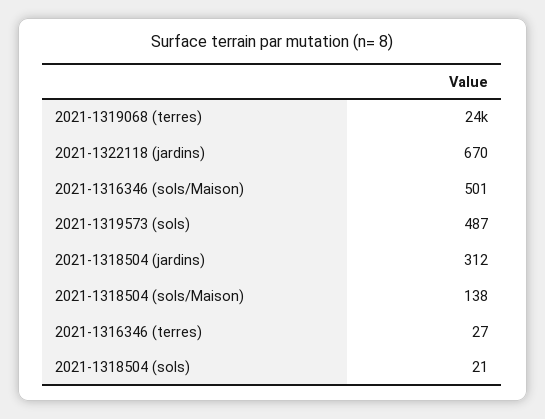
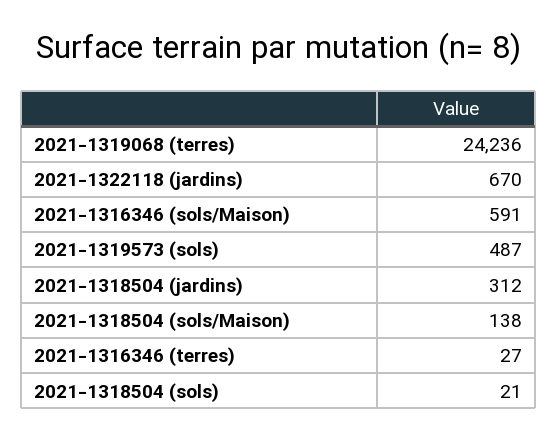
  {
    "2021-1319068 (terres)": 24236,
    "2021-1322118 (jardins)": 670,
-   "2021-1316346 (sols/Maison)": 501,
+   "2021-1316346 (sols/Maison)": 591,
    "2021-1319573 (sols)": 487,
    "2021-1318504 (jardins)": 312,
    "2021-1318504 (sols/Maison)": 138,
    "2021-1316346 (terres)": 27,
    "2021-1318504 (sols)": 21
  }

